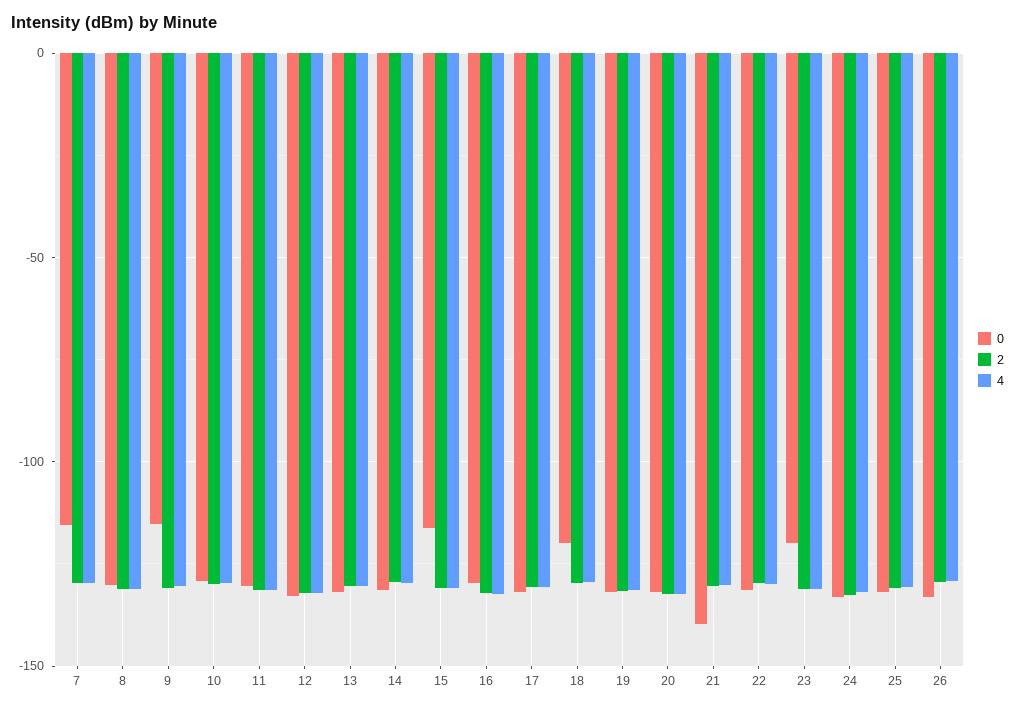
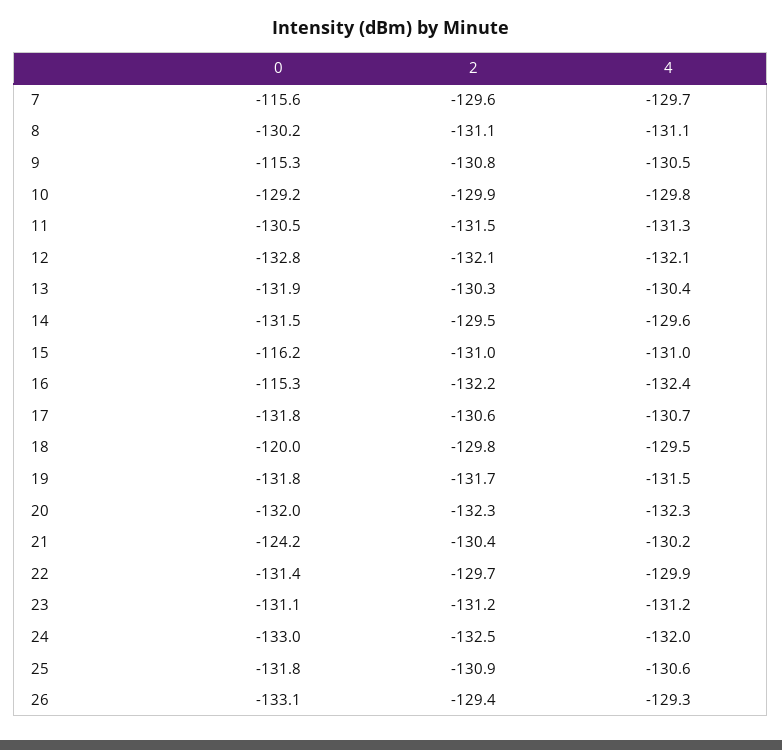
  {
    "0": {
      "7": -115.6,
      "8": -130.2,
      "9": -115.3,
      "10": -129.2,
      "11": -130.5,
      "12": -132.8,
      "13": -131.9,
      "14": -131.5,
      "15": -116.2,
-     "16": -130,
+     "16": -115.3,
      "17": -131.8,
      "18": -120,
      "19": -131.8,
      "20": -132,
-     "21": -140,
+     "21": -124.2,
      "22": -131.4,
-     "23": -120,
+     "23": -131.1,
      "24": -133,
      "25": -131.8,
      "26": -133.1
    },
    "2": {
      "7": -129.6,
      "8": -131.1,
      "9": -130.8,
      "10": -129.9,
      "11": -131.5,
      "12": -132.1,
      "13": -130.3,
      "14": -129.5,
      "15": -131,
      "16": -132.2,
      "17": -130.6,
      "18": -129.8,
      "19": -131.7,
      "20": -132.3,
      "21": -130.4,
      "22": -129.7,
      "23": -131.2,
      "24": -132.5,
      "25": -130.9,
      "26": -129.4
    },
    "4": {
      "7": -129.7,
      "8": -131.1,
      "9": -130.5,
      "10": -129.8,
      "11": -131.3,
      "12": -132.1,
      "13": -130.4,
      "14": -129.6,
      "15": -131,
      "16": -132.4,
      "17": -130.7,
      "18": -129.5,
      "19": -131.5,
      "20": -132.3,
      "21": -130.2,
      "22": -129.9,
      "23": -131.2,
      "24": -132,
      "25": -130.6,
      "26": -129.3
    }
  }

